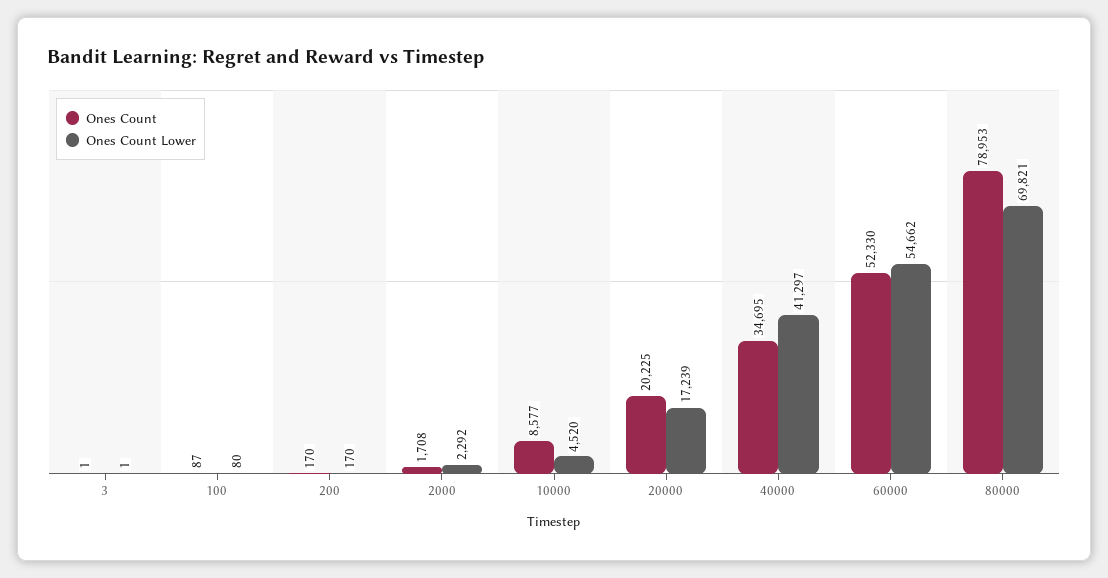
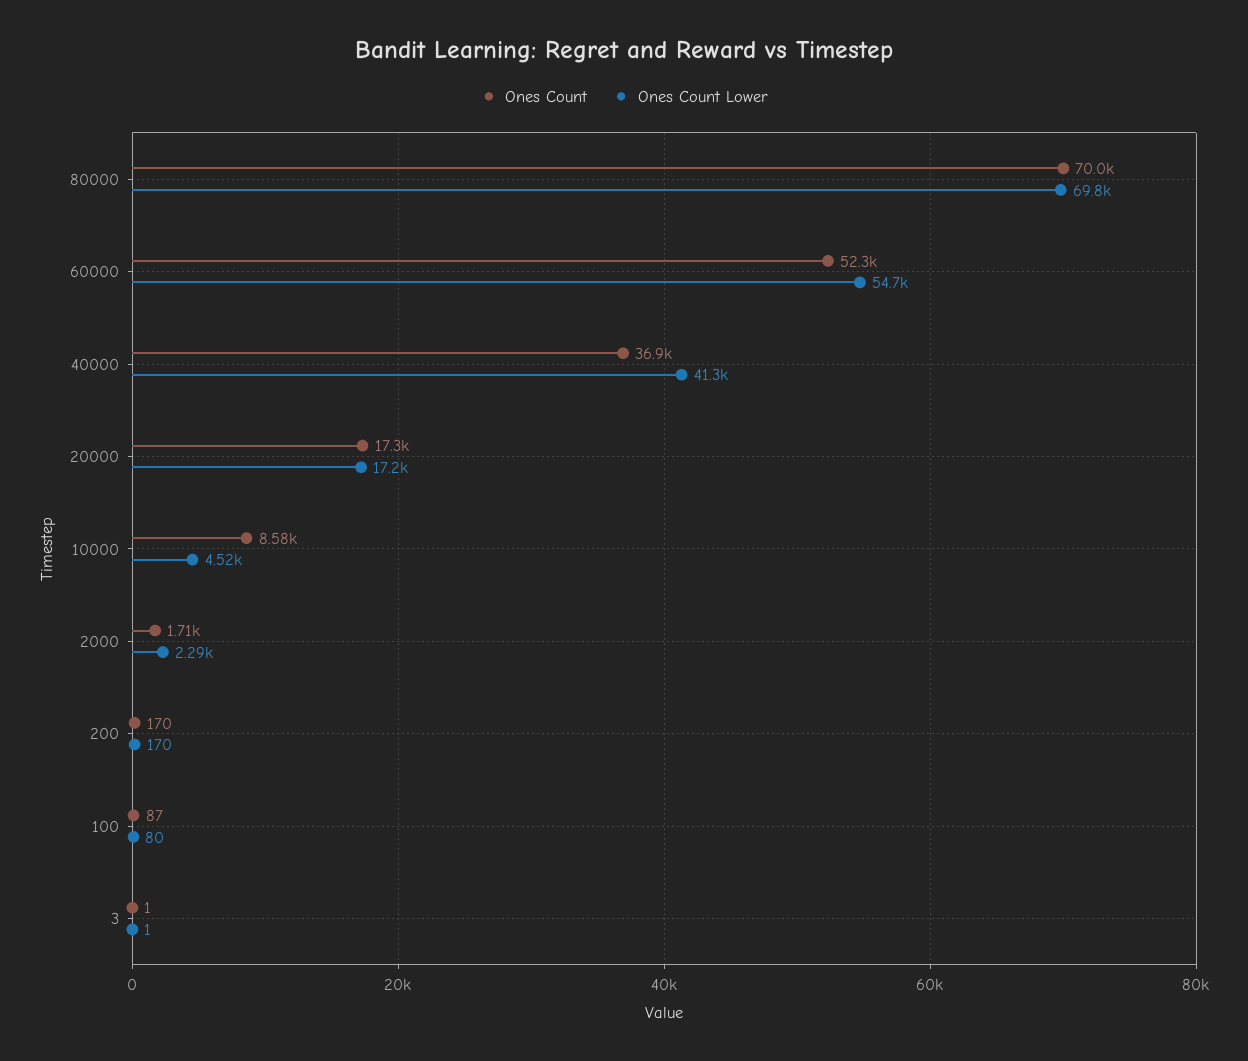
  {
    "Ones Count": {
      "3": 1,
      "100": 87,
      "200": 170,
      "2000": 1708,
      "10000": 8577,
-     "20000": 20225,
+     "20000": 17300,
-     "40000": 34695,
+     "40000": 36900,
      "60000": 52330,
-     "80000": 78953
+     "80000": 70000
    },
    "Ones Count Lower": {
      "3": 1,
      "100": 80,
      "200": 170,
      "2000": 2292,
      "10000": 4520,
      "20000": 17239,
      "40000": 41297,
      "60000": 54662,
      "80000": 69821
    }
  }

